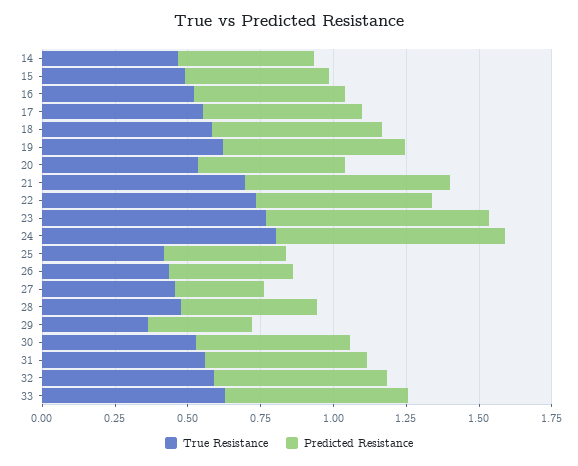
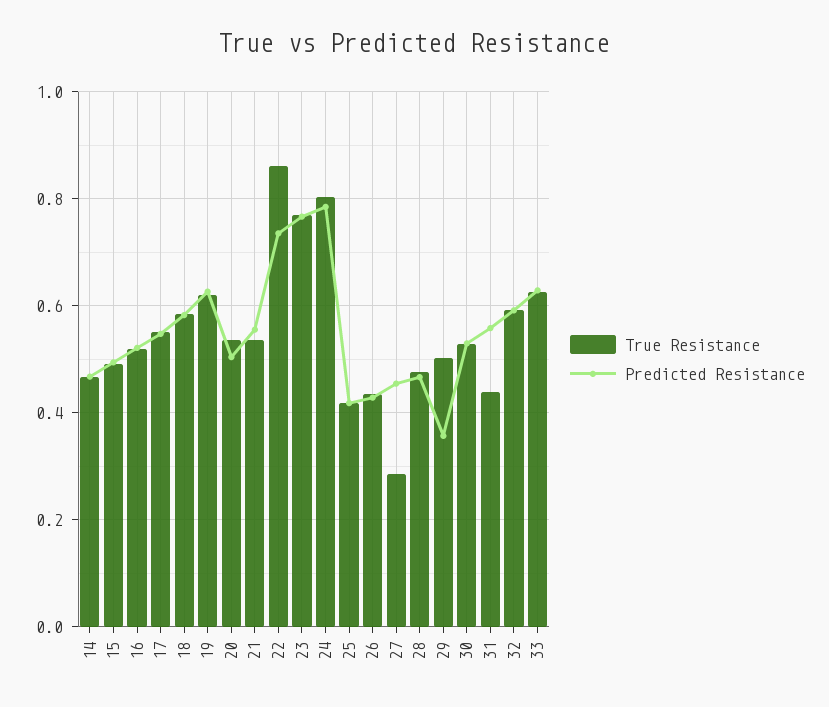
  {
    "True Resistance": {
      "14": 0.46,
      "15": 0.5,
      "16": 0.52,
      "17": 0.56,
      "18": 0.58,
      "19": 0.62,
      "20": 0.54,
-     "21": 0.7,
+     "21": 0.54,
-     "22": 0.75,
+     "22": 0.86,
      "23": 0.76,
      "24": 0.8,
      "25": 0.42,
      "26": 0.44,
-     "27": 0.45,
+     "27": 0.28,
      "28": 0.48,
-     "29": 0.35,
+     "29": 0.5,
      "30": 0.52,
-     "31": 0.55,
+     "31": 0.44,
      "32": 0.6,
      "33": 0.62
    },
    "Predicted Resistance": {
      "14": 0.46,
      "15": 0.5,
      "16": 0.52,
      "17": 0.54,
      "18": 0.58,
      "19": 0.62,
      "20": 0.5,
-     "21": 0.7,
+     "21": 0.56,
-     "22": 0.6,
+     "22": 0.74,
      "23": 0.76,
      "24": 0.78,
      "25": 0.42,
      "26": 0.42,
-     "27": 0.3,
+     "27": 0.46,
      "28": 0.46,
      "29": 0.36,
      "30": 0.52,
      "31": 0.56,
      "32": 0.6,
      "33": 0.62
    }
  }

